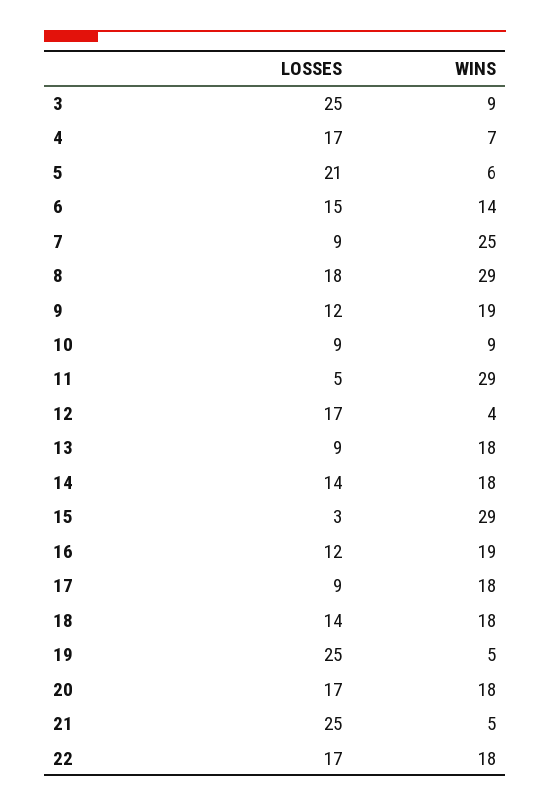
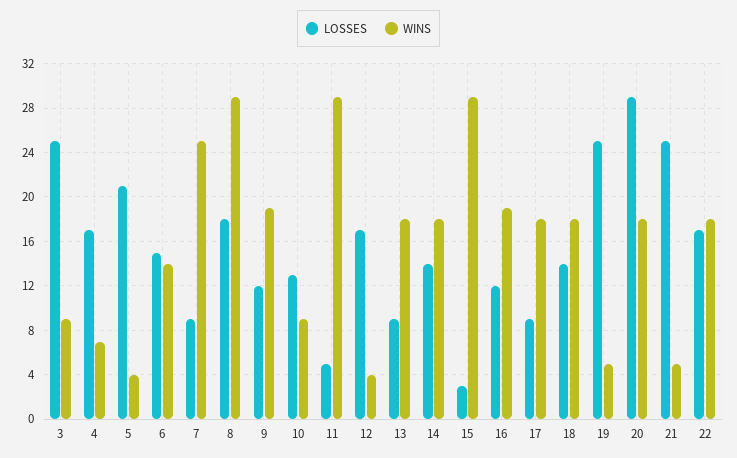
  {
    "LOSSES": {
      "3": 25,
      "4": 17,
      "5": 21,
      "6": 15,
      "7": 9,
      "8": 18,
      "9": 12,
-     "10": 9,
+     "10": 13,
      "11": 5,
      "12": 17,
      "13": 9,
      "14": 14,
      "15": 3,
      "16": 12,
      "17": 9,
      "18": 14,
      "19": 25,
-     "20": 17,
+     "20": 29,
      "21": 25,
      "22": 17
    },
    "WINS": {
      "3": 9,
      "4": 7,
-     "5": 6,
+     "5": 4,
      "6": 14,
      "7": 25,
      "8": 29,
      "9": 19,
      "10": 9,
      "11": 29,
      "12": 4,
      "13": 18,
      "14": 18,
      "15": 29,
      "16": 19,
      "17": 18,
      "18": 18,
      "19": 5,
      "20": 18,
      "21": 5,
      "22": 18
    }
  }

